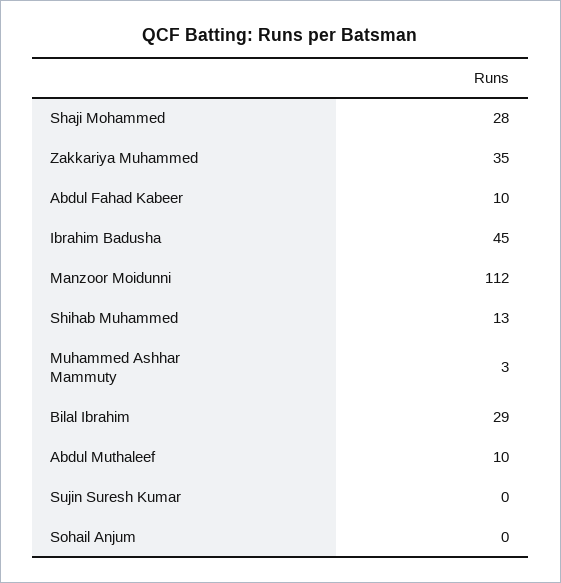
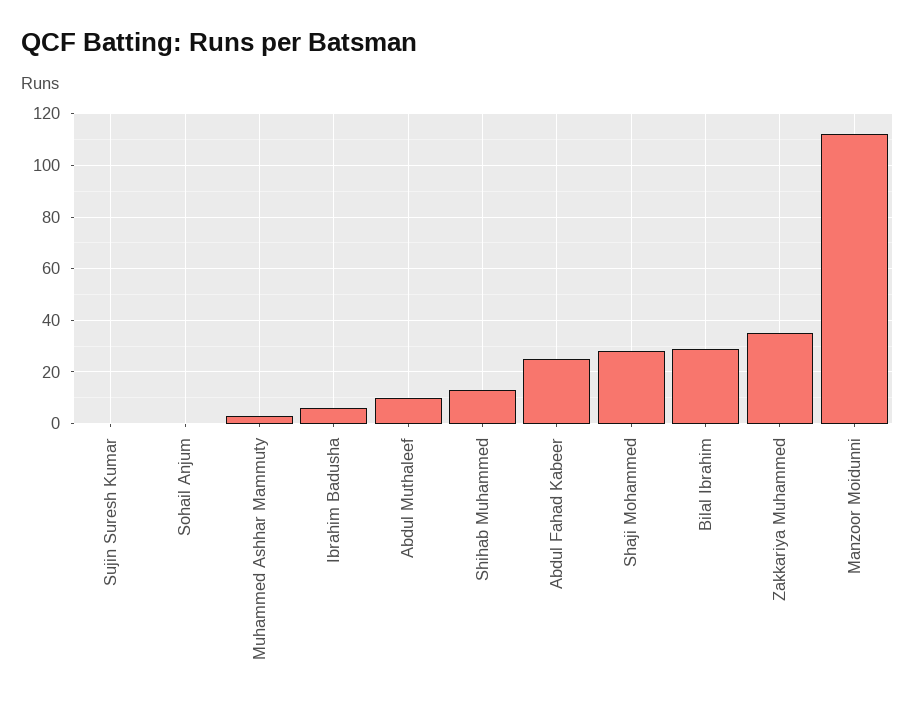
  {
    "Shaji Mohammed": 28,
    "Zakkariya Muhammed": 35,
-   "Abdul Fahad Kabeer": 10,
+   "Abdul Fahad Kabeer": 25,
-   "Ibrahim Badusha": 45,
+   "Ibrahim Badusha": 5,
    "Manzoor Moidunni": 112,
    "Shihab Muhammed": 13,
    "Muhammed Ashhar Mammuty": 3,
    "Bilal Ibrahim": 29,
    "Abdul Muthaleef": 10,
    "Sujin Suresh Kumar": 0,
    "Sohail Anjum": 0
  }

